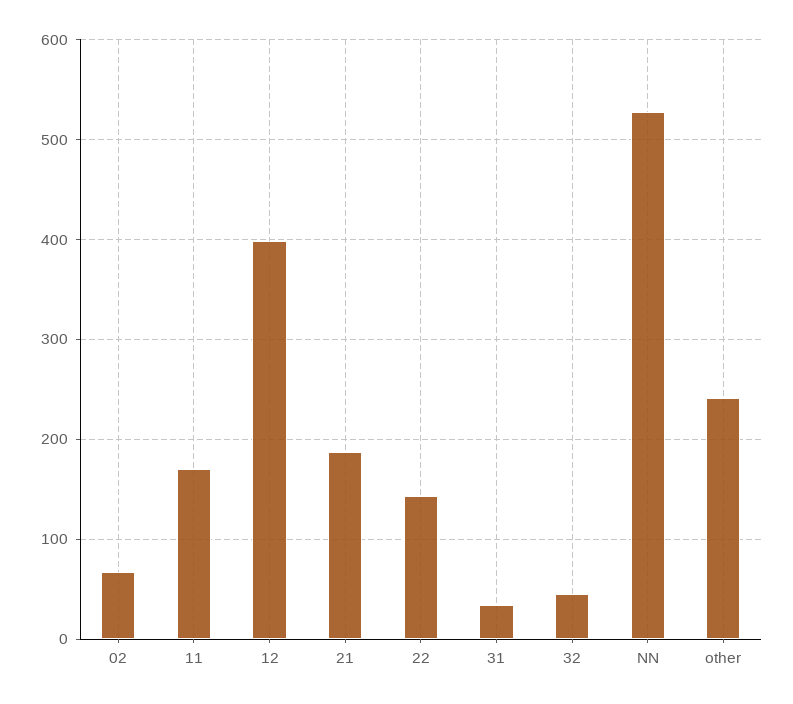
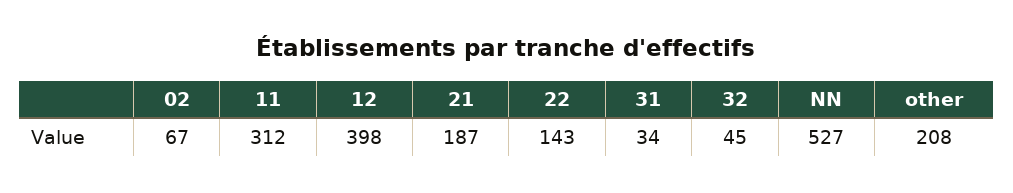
  {
    "02": 67,
-   "11": 170,
+   "11": 312,
    "12": 398,
    "21": 187,
    "22": 143,
    "31": 34,
    "32": 45,
    "NN": 527,
-   "other": 240
+   "other": 208
  }

